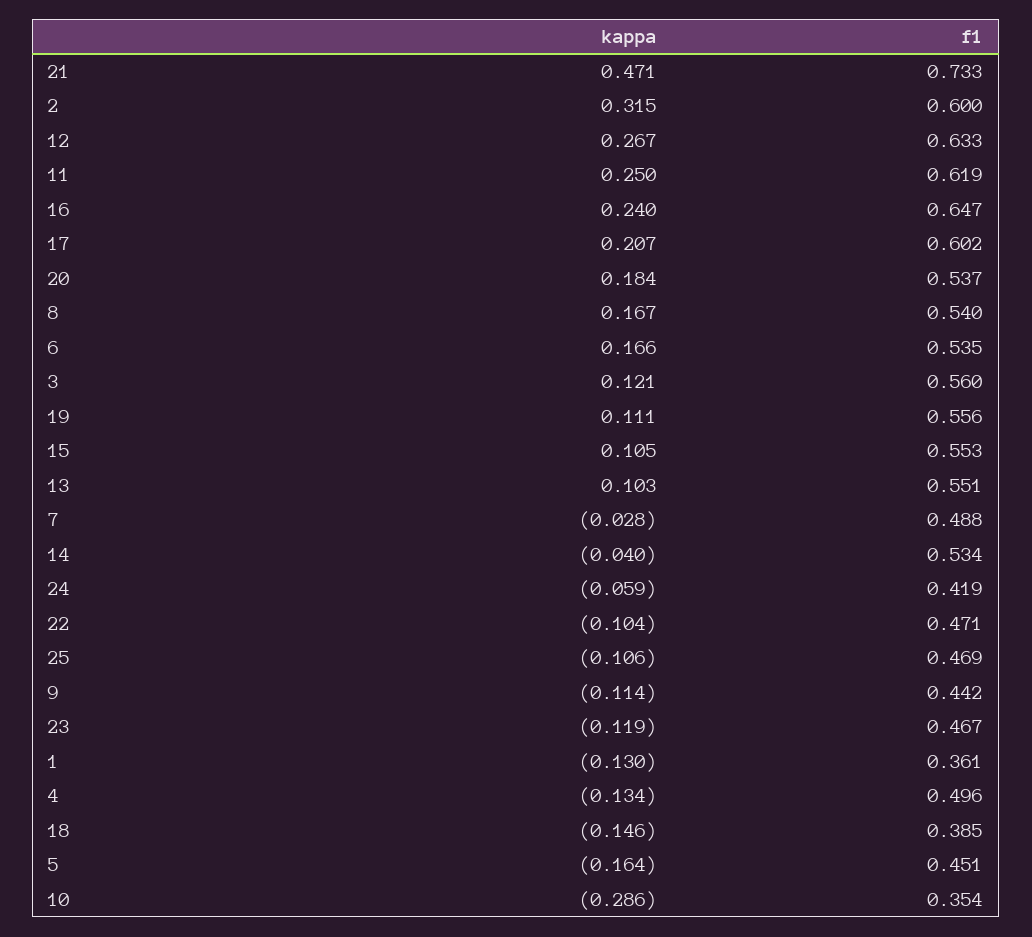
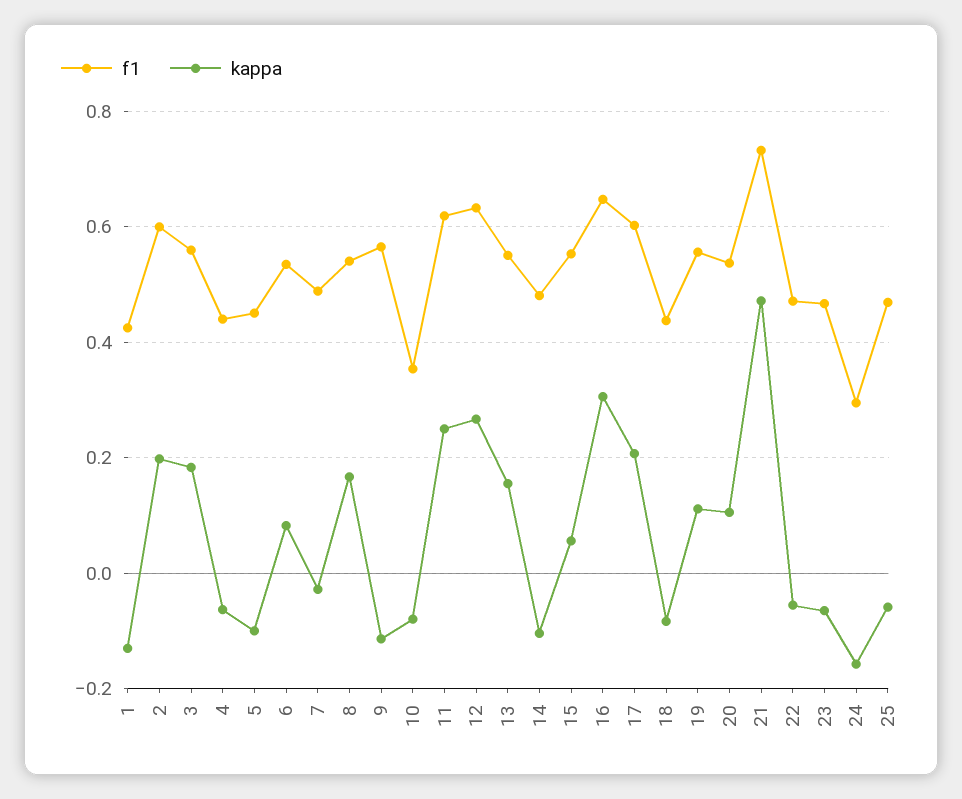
  {
    "kappa": {
      "21": 0.471,
-     "2": 0.315,
+     "2": 0.2,
      "12": 0.267,
      "11": 0.25,
-     "16": 0.24,
+     "16": 0.3,
      "17": 0.207,
-     "20": 0.184,
+     "20": 0.1,
      "8": 0.167,
-     "6": 0.166,
+     "6": 0.08,
-     "3": 0.121,
+     "3": 0.18,
      "19": 0.111,
-     "15": 0.105,
+     "15": 0.06,
-     "13": 0.103,
+     "13": 0.16,
      "7": -0.028,
-     "14": -0.04,
+     "14": -0.1,
-     "24": -0.059,
+     "24": -0.16,
-     "22": -0.104,
+     "22": -0.06,
-     "25": -0.106,
+     "25": -0.06,
      "9": -0.114,
-     "23": -0.119,
+     "23": -0.06,
      "1": -0.13,
-     "4": -0.134,
+     "4": -0.06,
-     "18": -0.146,
+     "18": -0.08,
-     "5": -0.164,
+     "5": -0.1,
-     "10": -0.286
+     "10": -0.08
    },
    "f1": {
      "21": 0.733,
      "2": 0.6,
      "12": 0.633,
      "11": 0.619,
      "16": 0.647,
      "17": 0.602,
      "20": 0.537,
      "8": 0.54,
      "6": 0.535,
      "3": 0.56,
      "19": 0.556,
      "15": 0.553,
      "13": 0.551,
      "7": 0.488,
-     "14": 0.534,
+     "14": 0.48,
-     "24": 0.419,
+     "24": 0.3,
      "22": 0.471,
      "25": 0.469,
-     "9": 0.442,
+     "9": 0.56,
      "23": 0.467,
-     "1": 0.361,
+     "1": 0.42,
-     "4": 0.496,
+     "4": 0.44,
-     "18": 0.385,
+     "18": 0.44,
      "5": 0.451,
      "10": 0.354
    }
  }

